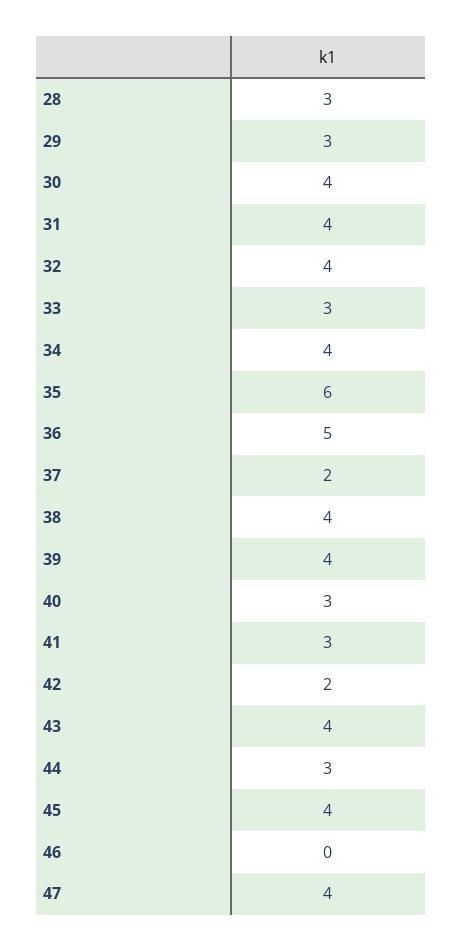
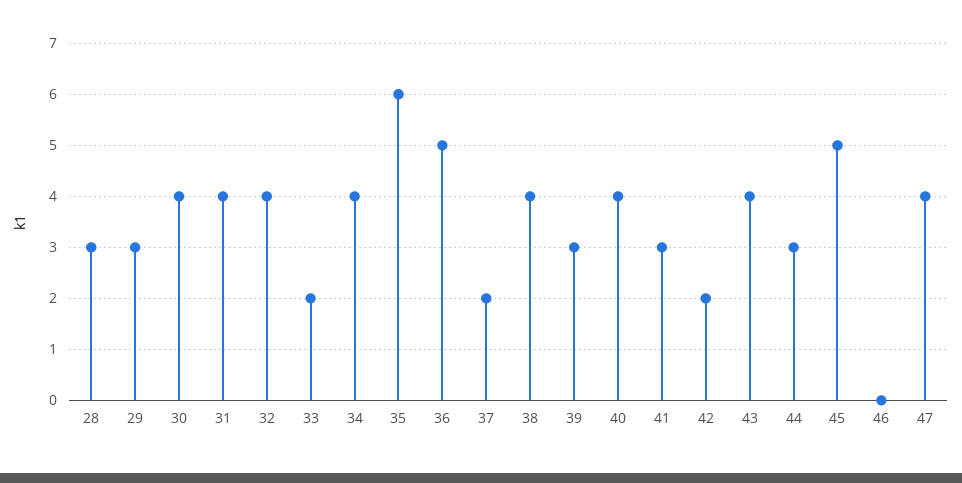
  {
    "28": 3,
    "29": 3,
    "30": 4,
    "31": 4,
    "32": 4,
-   "33": 3,
+   "33": 2,
    "34": 4,
    "35": 6,
    "36": 5,
    "37": 2,
    "38": 4,
-   "39": 4,
+   "39": 3,
-   "40": 3,
+   "40": 4,
    "41": 3,
    "42": 2,
    "43": 4,
    "44": 3,
-   "45": 4,
+   "45": 5,
    "46": 0,
    "47": 4
  }

